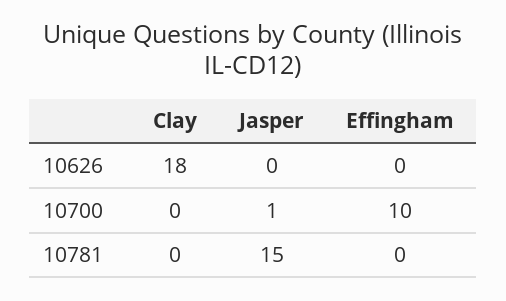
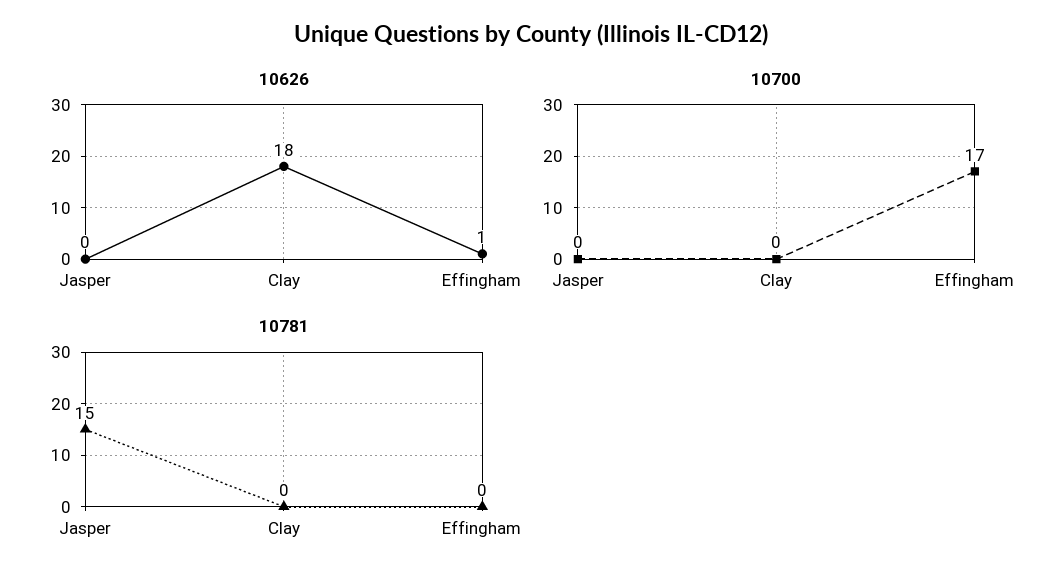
  {
    "10626": {
      "Clay": 18,
      "Jasper": 0,
-     "Effingham": 0
+     "Effingham": 1
    },
    "10700": {
      "Clay": 0,
-     "Jasper": 1,
+     "Jasper": 0,
-     "Effingham": 10
+     "Effingham": 17
    },
    "10781": {
      "Clay": 0,
      "Jasper": 15,
      "Effingham": 0
    }
  }

